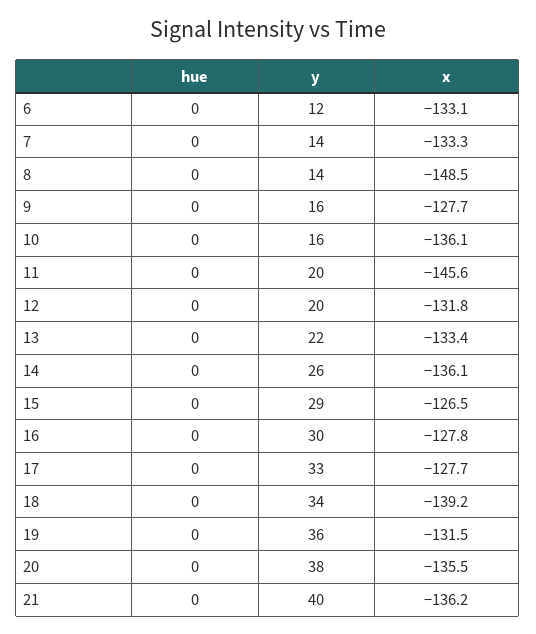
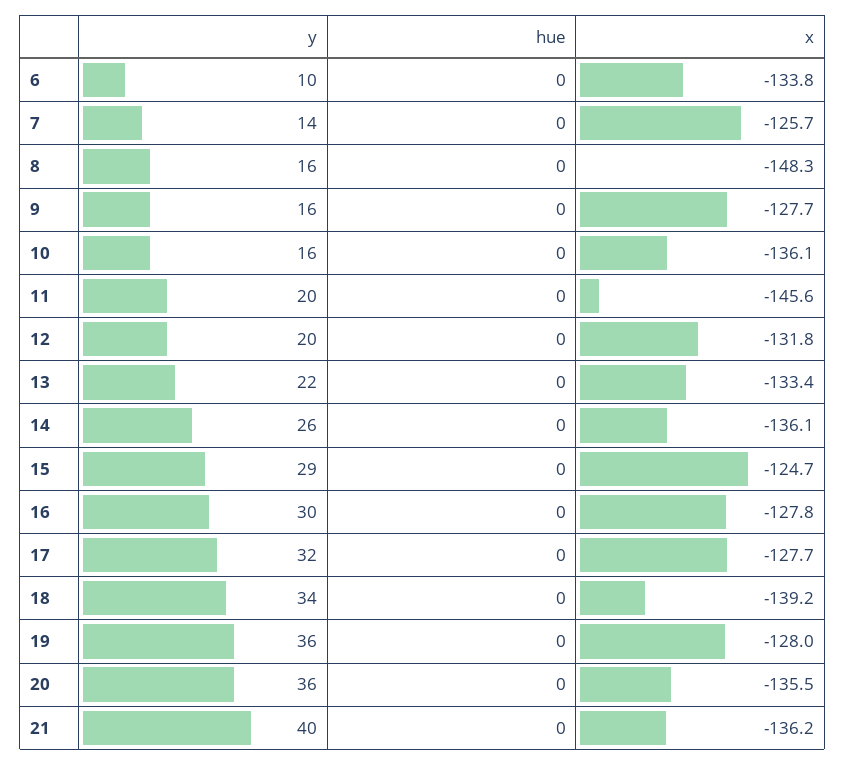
  {
    "hue": {
      "6": 0,
      "7": 0,
      "8": 0,
      "9": 0,
      "10": 0,
      "11": 0,
      "12": 0,
      "13": 0,
      "14": 0,
      "15": 0,
      "16": 0,
      "17": 0,
      "18": 0,
      "19": 0,
      "20": 0,
      "21": 0
    },
    "y": {
-     "6": 12,
+     "6": 10,
      "7": 14,
-     "8": 14,
+     "8": 16,
      "9": 16,
      "10": 16,
      "11": 20,
      "12": 20,
      "13": 22,
      "14": 26,
      "15": 29,
      "16": 30,
-     "17": 33,
+     "17": 32,
      "18": 34,
      "19": 36,
-     "20": 38,
+     "20": 36,
      "21": 40
    },
    "x": {
-     "6": -133.1,
+     "6": -133.8,
-     "7": -133.3,
+     "7": -125.7,
-     "8": -148.5,
+     "8": -148.3,
      "9": -127.7,
      "10": -136.1,
      "11": -145.6,
      "12": -131.8,
      "13": -133.4,
      "14": -136.1,
-     "15": -126.5,
+     "15": -124.7,
      "16": -127.8,
      "17": -127.7,
      "18": -139.2,
-     "19": -131.5,
+     "19": -128,
      "20": -135.5,
      "21": -136.2
    }
  }

